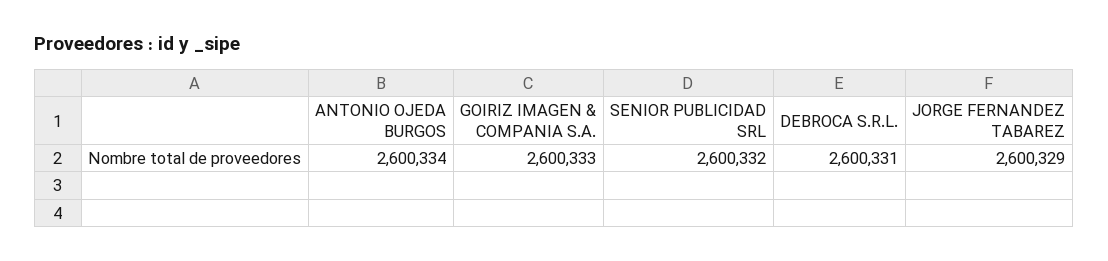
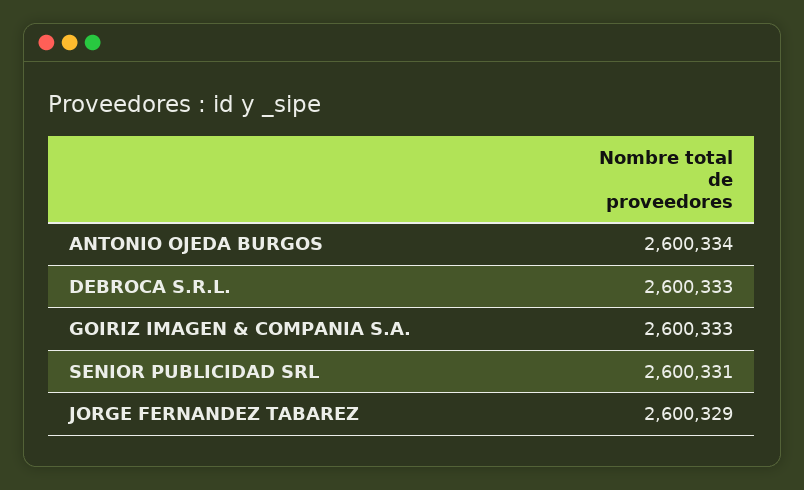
  {
    "ANTONIO OJEDA BURGOS": 2600334,
    "GOIRIZ IMAGEN & COMPANIA S.A.": 2600333,
-   "SENIOR PUBLICIDAD SRL": 2600332,
+   "SENIOR PUBLICIDAD SRL": 2600331,
-   "DEBROCA S.R.L.": 2600331,
+   "DEBROCA S.R.L.": 2600333,
    "JORGE FERNANDEZ TABAREZ": 2600329
  }

